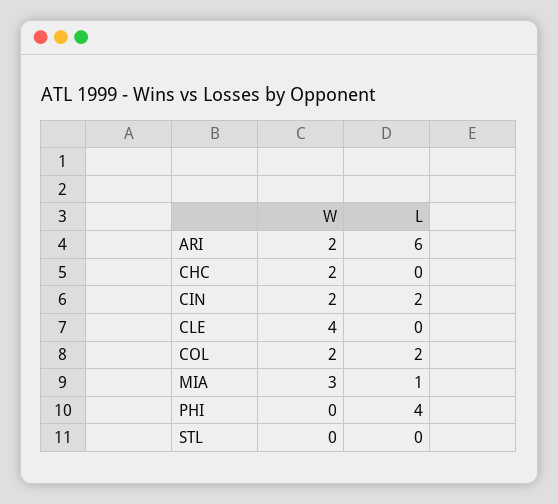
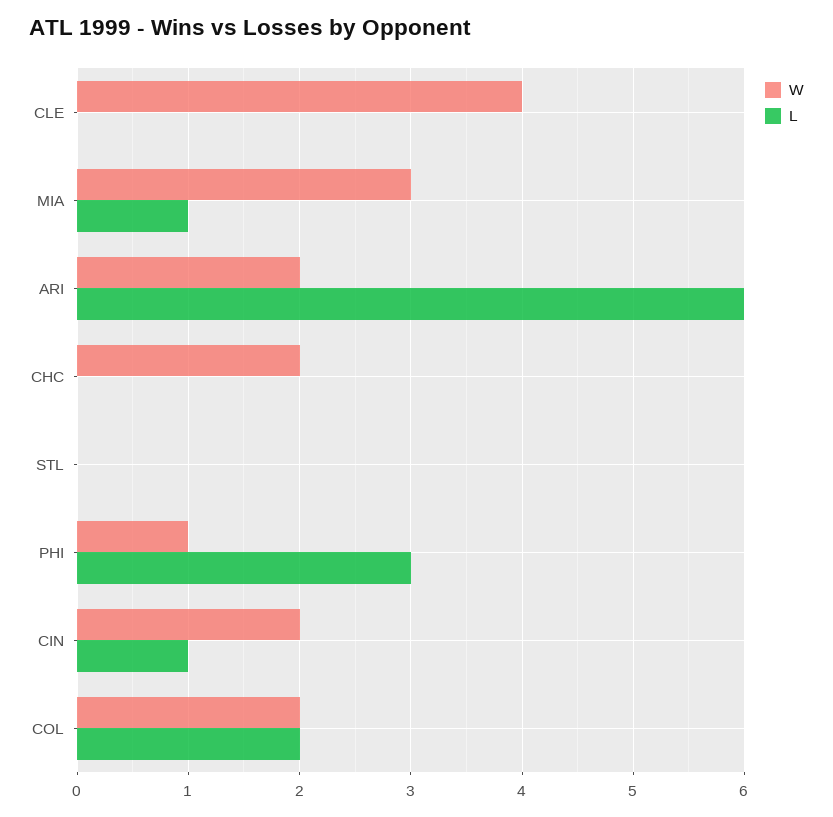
  {
    "W": {
      "ARI": 2,
      "CHC": 2,
      "CIN": 2,
      "CLE": 4,
      "COL": 2,
      "MIA": 3,
-     "PHI": 0,
+     "PHI": 1,
      "STL": 0
    },
    "L": {
      "ARI": 6,
      "CHC": 0,
-     "CIN": 2,
+     "CIN": 1,
      "CLE": 0,
      "COL": 2,
      "MIA": 1,
-     "PHI": 4,
+     "PHI": 3,
      "STL": 0
    }
  }

